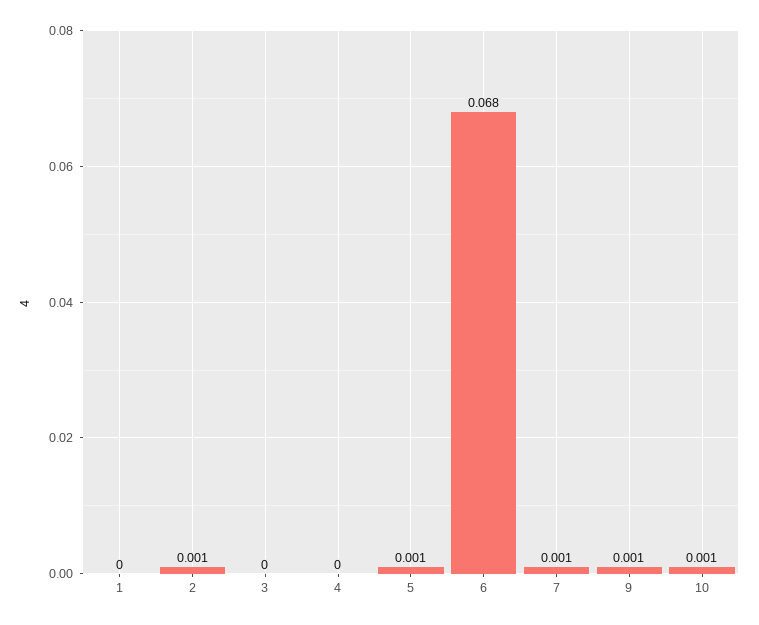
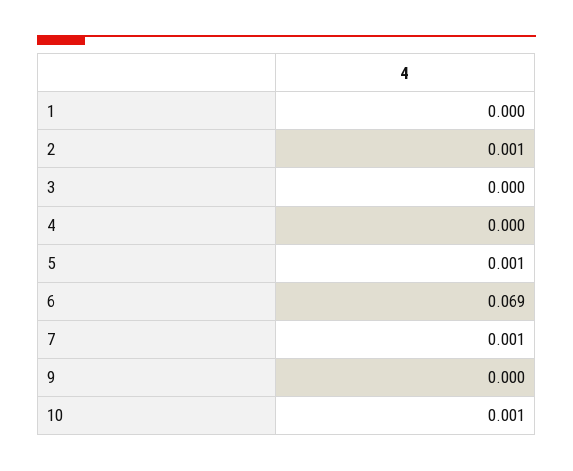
  {
    "1": 0,
    "2": 0.001,
    "3": 0,
    "4": 0,
    "5": 0.001,
-   "6": 0.068,
+   "6": 0.069,
    "7": 0.001,
-   "9": 0.001,
+   "9": 0,
    "10": 0.001
  }

